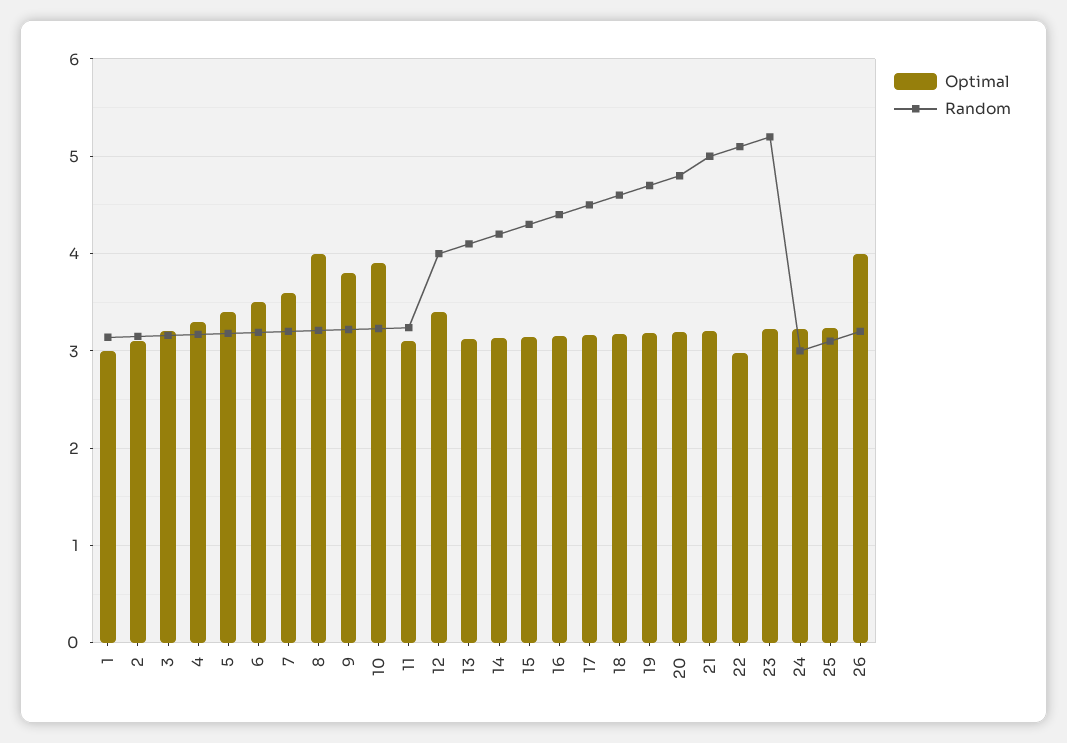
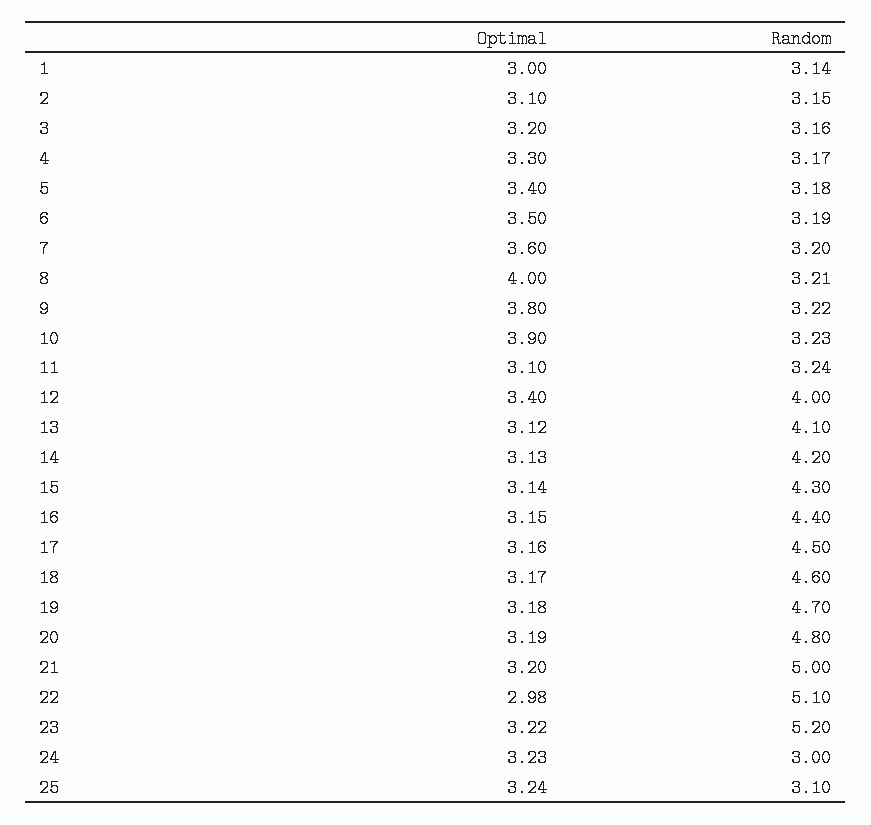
  {
    "Optimal": {
      "1": 3,
      "2": 3.1,
      "3": 3.2,
      "4": 3.3,
      "5": 3.4,
      "6": 3.5,
      "7": 3.6,
      "8": 4,
      "9": 3.8,
      "10": 3.9,
      "11": 3.1,
      "12": 3.4,
      "13": 3.12,
      "14": 3.13,
      "15": 3.14,
      "16": 3.15,
      "17": 3.16,
      "18": 3.17,
      "19": 3.18,
      "20": 3.19,
      "21": 3.2,
      "22": 2.98,
      "23": 3.22,
      "24": 3.23,
-     "25": 3.24,
+     "25": 3.24
-     "26": 4
    },
    "Random": {
      "1": 3.14,
      "2": 3.15,
      "3": 3.16,
      "4": 3.17,
      "5": 3.18,
      "6": 3.19,
      "7": 3.2,
      "8": 3.21,
      "9": 3.22,
      "10": 3.23,
      "11": 3.24,
      "12": 4,
      "13": 4.1,
      "14": 4.2,
      "15": 4.3,
      "16": 4.4,
      "17": 4.5,
      "18": 4.6,
      "19": 4.7,
      "20": 4.8,
      "21": 5,
      "22": 5.1,
      "23": 5.2,
      "24": 3,
-     "25": 3.1,
+     "25": 3.1
-     "26": 3.2
    }
  }

